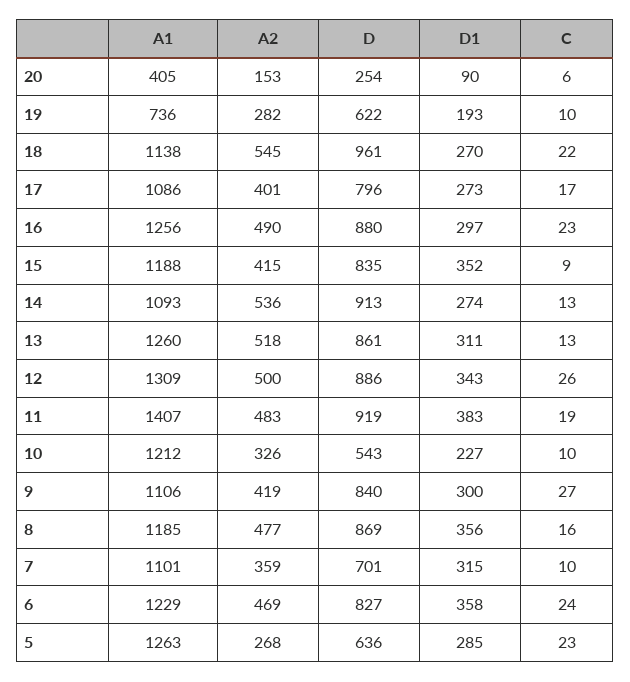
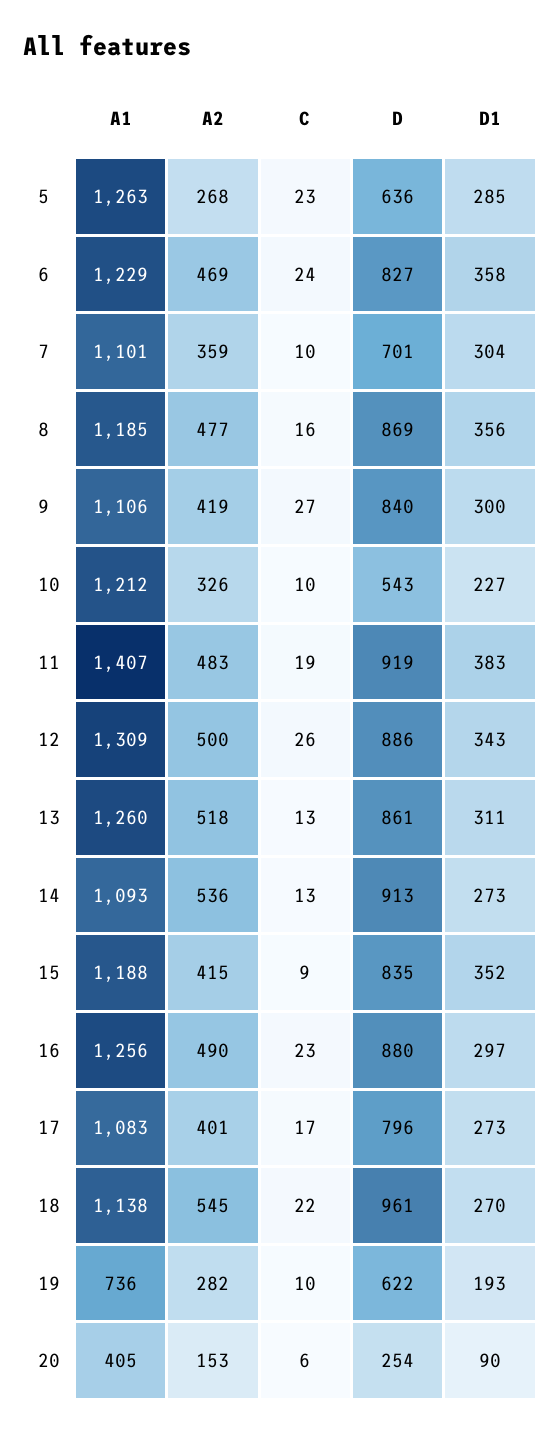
  {
    "A1": {
      "20": 405,
      "19": 736,
      "18": 1138,
-     "17": 1086,
+     "17": 1083,
      "16": 1256,
      "15": 1188,
      "14": 1093,
      "13": 1260,
      "12": 1309,
      "11": 1407,
      "10": 1212,
      "9": 1106,
      "8": 1185,
      "7": 1101,
      "6": 1229,
      "5": 1263
    },
    "A2": {
      "20": 153,
      "19": 282,
      "18": 545,
      "17": 401,
      "16": 490,
      "15": 415,
      "14": 536,
      "13": 518,
      "12": 500,
      "11": 483,
      "10": 326,
      "9": 419,
      "8": 477,
      "7": 359,
      "6": 469,
      "5": 268
    },
    "D": {
      "20": 254,
      "19": 622,
      "18": 961,
      "17": 796,
      "16": 880,
      "15": 835,
      "14": 913,
      "13": 861,
      "12": 886,
      "11": 919,
      "10": 543,
      "9": 840,
      "8": 869,
      "7": 701,
      "6": 827,
      "5": 636
    },
    "D1": {
      "20": 90,
      "19": 193,
      "18": 270,
      "17": 273,
      "16": 297,
      "15": 352,
-     "14": 274,
+     "14": 273,
      "13": 311,
      "12": 343,
      "11": 383,
      "10": 227,
      "9": 300,
      "8": 356,
-     "7": 315,
+     "7": 304,
      "6": 358,
      "5": 285
    },
    "C": {
      "20": 6,
      "19": 10,
      "18": 22,
      "17": 17,
      "16": 23,
      "15": 9,
      "14": 13,
      "13": 13,
      "12": 26,
      "11": 19,
      "10": 10,
      "9": 27,
      "8": 16,
      "7": 10,
      "6": 24,
      "5": 23
    }
  }

